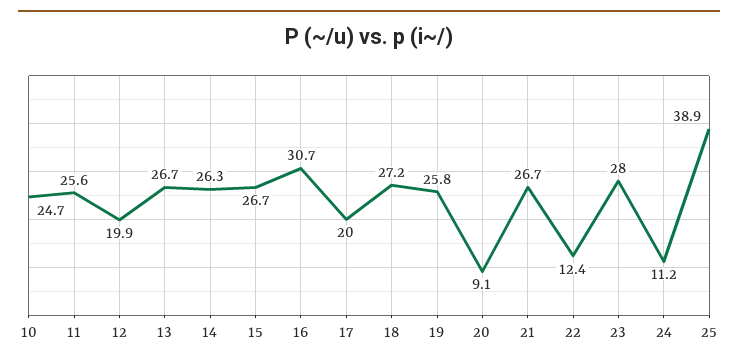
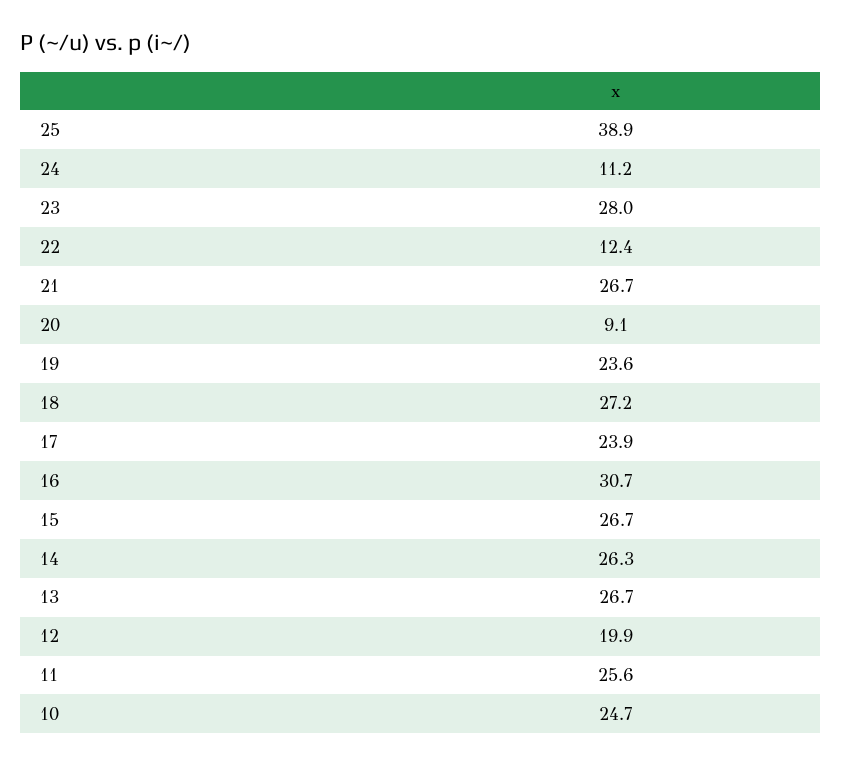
  {
    "10": 24.7,
    "11": 25.6,
    "12": 19.9,
    "13": 26.7,
    "14": 26.3,
    "15": 26.7,
    "16": 30.7,
-   "17": 20,
+   "17": 23.9,
    "18": 27.2,
-   "19": 25.8,
+   "19": 23.6,
    "20": 9.1,
    "21": 26.7,
    "22": 12.4,
    "23": 28,
    "24": 11.2,
    "25": 38.9
  }

